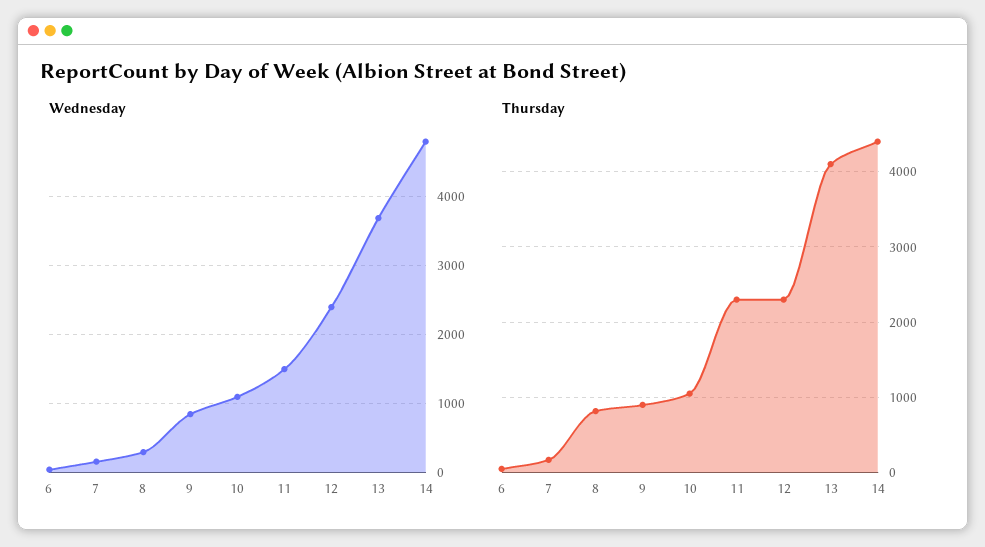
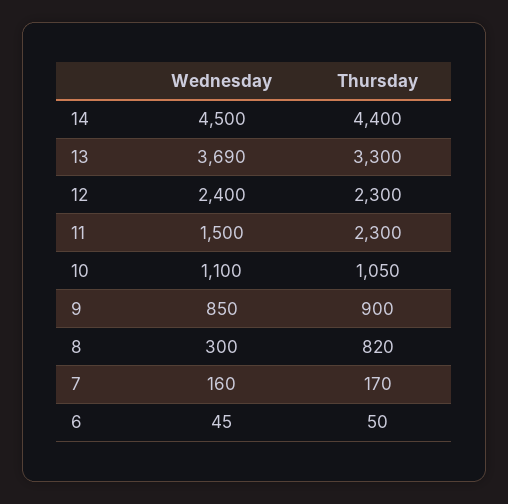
  {
    "Wednesday": {
      "6": 45,
      "7": 160,
      "8": 300,
      "9": 850,
      "10": 1100,
      "11": 1500,
      "12": 2400,
      "13": 3690,
-     "14": 4800
+     "14": 4500
    },
    "Thursday": {
      "6": 50,
      "7": 170,
      "8": 820,
      "9": 900,
      "10": 1050,
      "11": 2300,
      "12": 2300,
-     "13": 4100,
+     "13": 3300,
      "14": 4400
    }
  }

